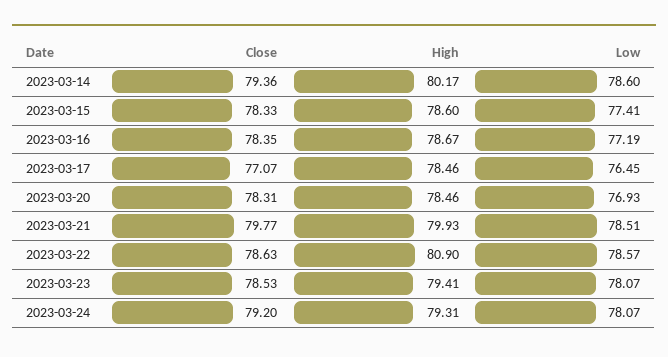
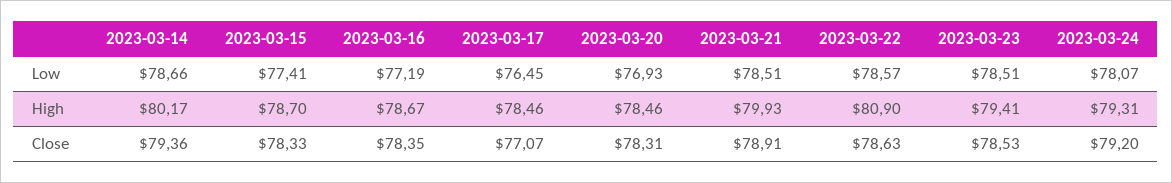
  {
    "Close": {
      "2023-03-14": 79.36,
      "2023-03-15": 78.33,
      "2023-03-16": 78.35,
      "2023-03-17": 77.07,
      "2023-03-20": 78.31,
-     "2023-03-21": 79.77,
+     "2023-03-21": 78.91,
      "2023-03-22": 78.63,
      "2023-03-23": 78.53,
      "2023-03-24": 79.2
    },
    "High": {
      "2023-03-14": 80.17,
-     "2023-03-15": 78.6,
+     "2023-03-15": 78.7,
      "2023-03-16": 78.67,
      "2023-03-17": 78.46,
      "2023-03-20": 78.46,
      "2023-03-21": 79.93,
      "2023-03-22": 80.9,
      "2023-03-23": 79.41,
      "2023-03-24": 79.31
    },
    "Low": {
-     "2023-03-14": 78.6,
+     "2023-03-14": 78.66,
      "2023-03-15": 77.41,
      "2023-03-16": 77.19,
      "2023-03-17": 76.45,
      "2023-03-20": 76.93,
      "2023-03-21": 78.51,
      "2023-03-22": 78.57,
-     "2023-03-23": 78.07,
+     "2023-03-23": 78.51,
      "2023-03-24": 78.07
    }
  }

